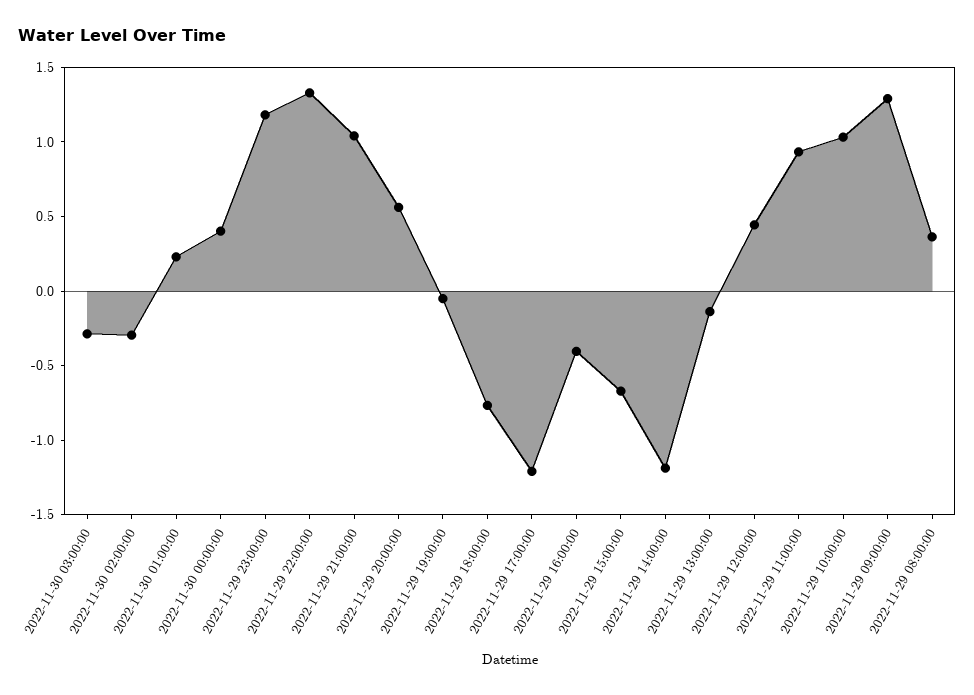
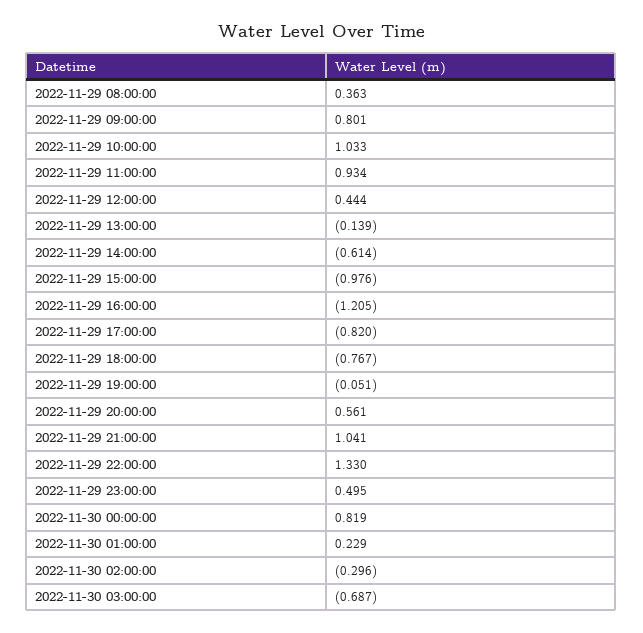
  {
-   "2022-11-30 03:00:00": -0.3,
+   "2022-11-30 03:00:00": -0.687,
    "2022-11-30 02:00:00": -0.296,
    "2022-11-30 01:00:00": 0.229,
-   "2022-11-30 00:00:00": 0.4,
+   "2022-11-30 00:00:00": 0.819,
-   "2022-11-29 23:00:00": 1.2,
+   "2022-11-29 23:00:00": 0.495,
    "2022-11-29 22:00:00": 1.33,
    "2022-11-29 21:00:00": 1.041,
    "2022-11-29 20:00:00": 0.561,
    "2022-11-29 19:00:00": -0.051,
    "2022-11-29 18:00:00": -0.767,
-   "2022-11-29 17:00:00": -1.2,
+   "2022-11-29 17:00:00": -0.82,
-   "2022-11-29 16:00:00": -0.4,
+   "2022-11-29 16:00:00": -1.205,
-   "2022-11-29 15:00:00": -0.7,
+   "2022-11-29 15:00:00": -0.976,
-   "2022-11-29 14:00:00": -1.2,
+   "2022-11-29 14:00:00": -0.614,
    "2022-11-29 13:00:00": -0.139,
    "2022-11-29 12:00:00": 0.444,
    "2022-11-29 11:00:00": 0.934,
    "2022-11-29 10:00:00": 1.033,
-   "2022-11-29 09:00:00": 1.3,
+   "2022-11-29 09:00:00": 0.801,
    "2022-11-29 08:00:00": 0.363
  }

